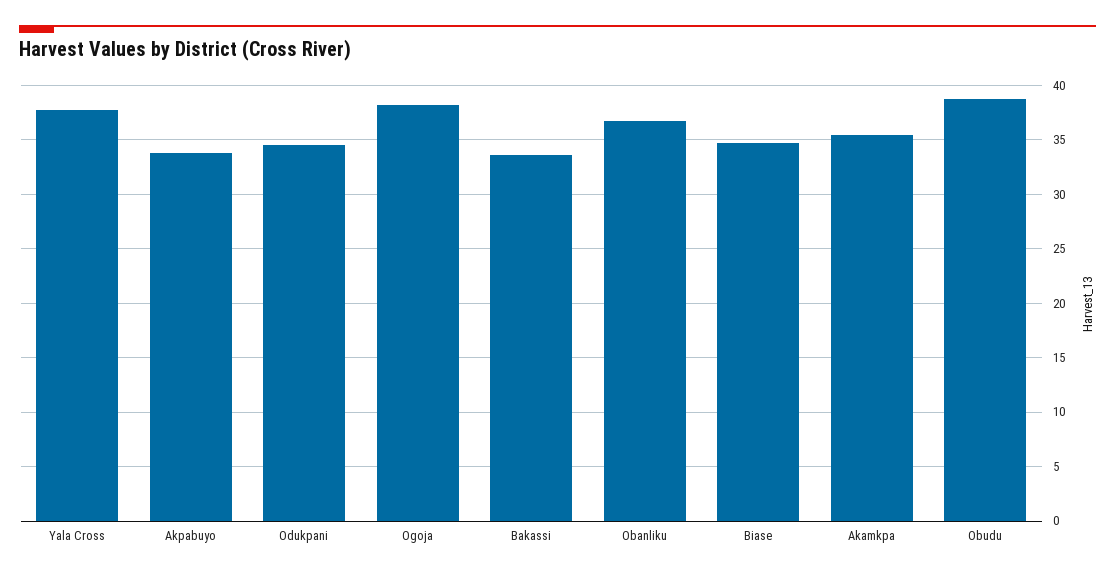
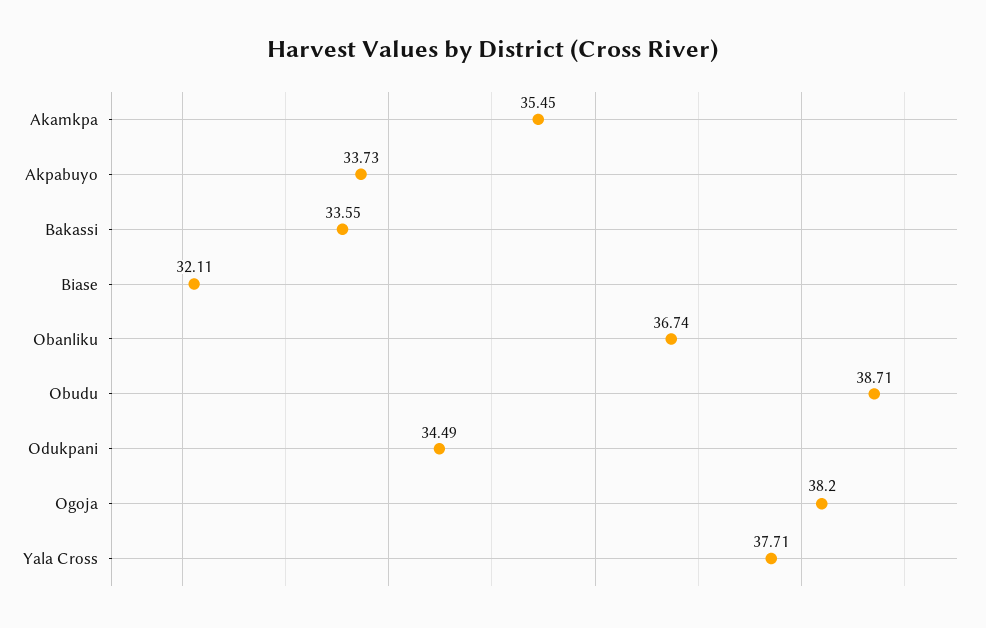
  {
    "Yala Cross": 37.71,
    "Akpabuyo": 33.73,
    "Odukpani": 34.49,
    "Ogoja": 38.2,
    "Bakassi": 33.55,
    "Obanliku": 36.74,
-   "Biase": 35,
+   "Biase": 32.11,
    "Akamkpa": 35.45,
    "Obudu": 38.71
  }

